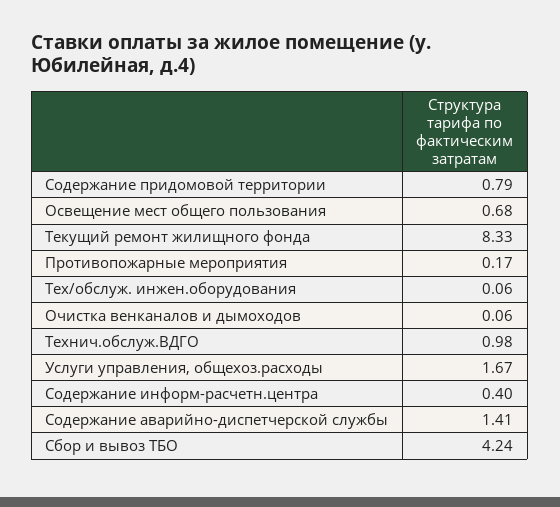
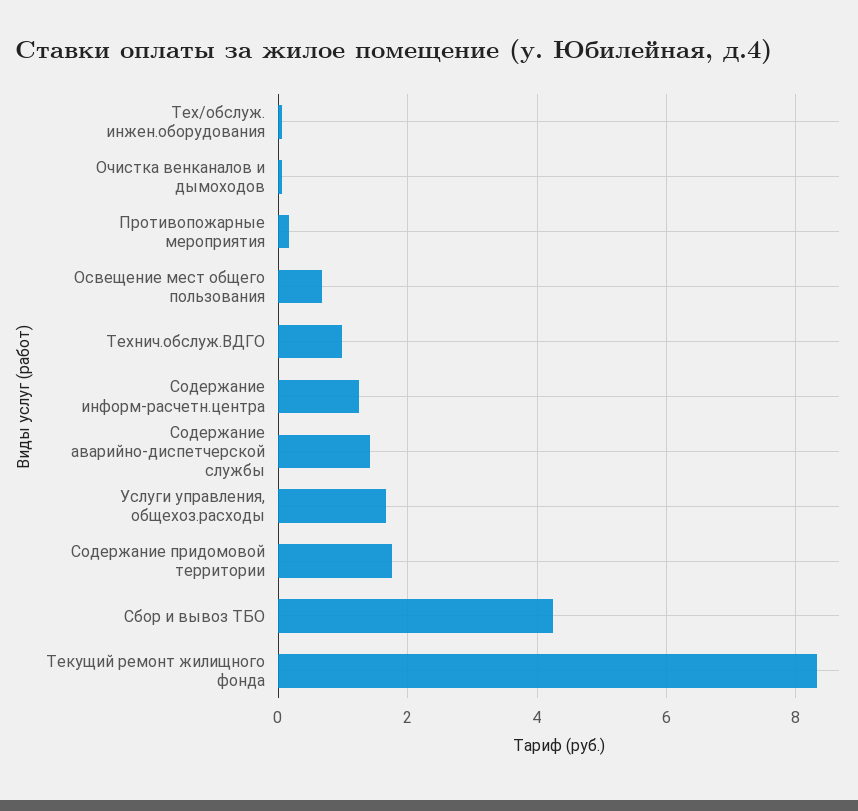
  {
-   "Содержание придомовой территории": 0.79,
+   "Содержание придомовой территории": 1.8,
    "Освещение мест общего пользования": 0.68,
    "Текущий ремонт жилищного фонда": 8.33,
    "Противопожарные мероприятия": 0.17,
    "Тех/обслуж. инжен.оборудования": 0.06,
    "Очистка венканалов и дымоходов": 0.06,
    "Технич.обслуж.ВДГО": 0.98,
    "Услуги управления, общехоз.расходы": 1.67,
-   "Содержание информ-расчетн.центра": 0.4,
+   "Содержание информ-расчетн.центра": 1.2,
    "Содержание аварийно-диспетчерской службы": 1.41,
    "Сбор и вывоз ТБО": 4.24
  }

